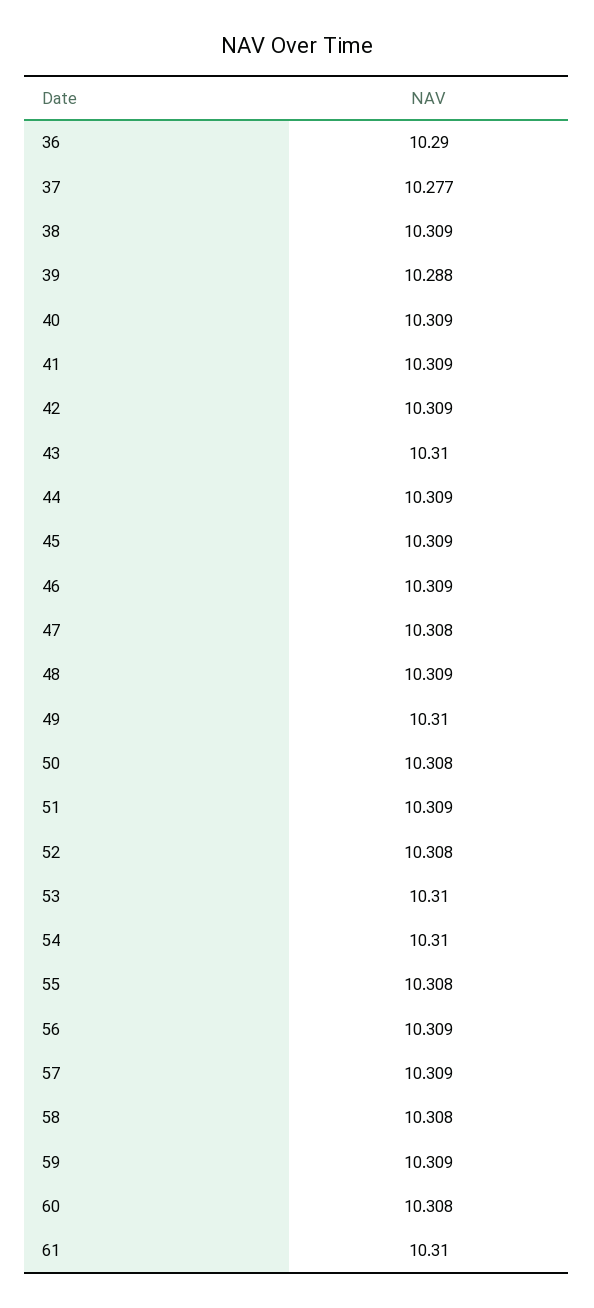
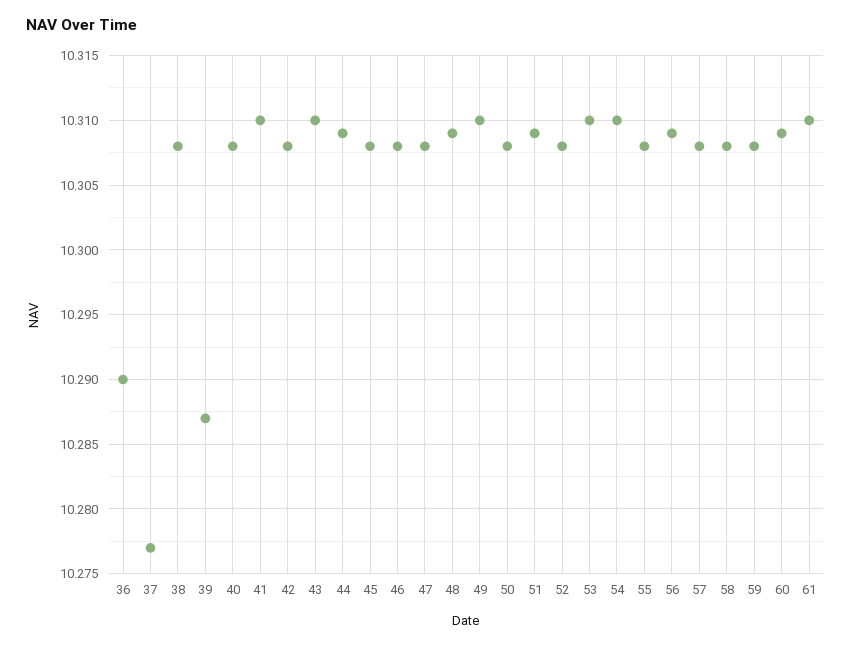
  {
    "36": 10.29,
    "37": 10.277,
-   "38": 10.309,
+   "38": 10.308,
-   "39": 10.288,
+   "39": 10.287,
-   "40": 10.309,
+   "40": 10.308,
-   "41": 10.309,
+   "41": 10.31,
-   "42": 10.309,
+   "42": 10.308,
    "43": 10.31,
    "44": 10.309,
-   "45": 10.309,
+   "45": 10.308,
-   "46": 10.309,
+   "46": 10.308,
    "47": 10.308,
    "48": 10.309,
    "49": 10.31,
    "50": 10.308,
    "51": 10.309,
    "52": 10.308,
    "53": 10.31,
    "54": 10.31,
    "55": 10.308,
    "56": 10.309,
-   "57": 10.309,
+   "57": 10.308,
    "58": 10.308,
-   "59": 10.309,
+   "59": 10.308,
-   "60": 10.308,
+   "60": 10.309,
    "61": 10.31
  }

